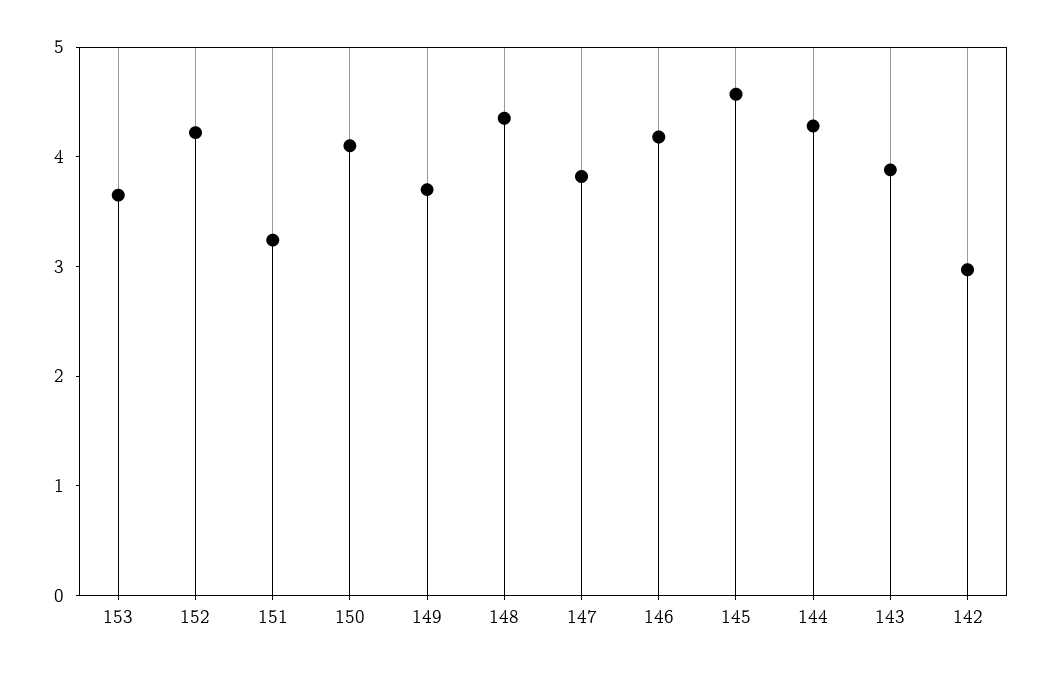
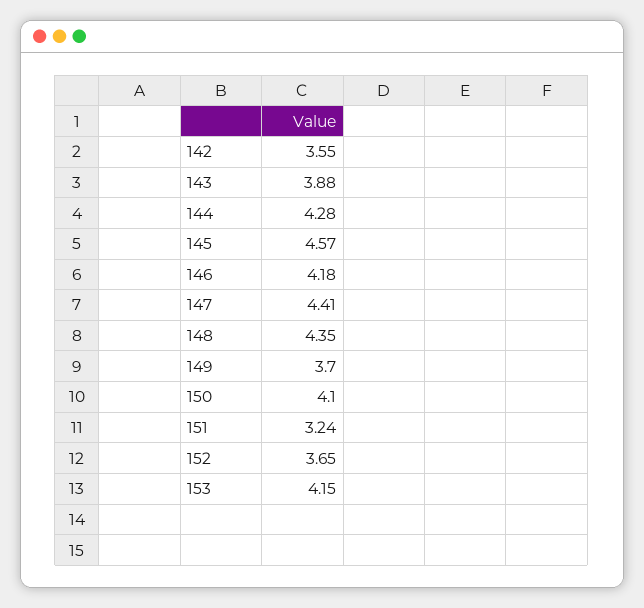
  {
-   "153": 3.6,
+   "153": 4.15,
-   "152": 4.2,
+   "152": 3.65,
    "151": 3.24,
    "150": 4.1,
    "149": 3.7,
    "148": 4.35,
-   "147": 3.8,
+   "147": 4.41,
    "146": 4.18,
    "145": 4.57,
    "144": 4.28,
    "143": 3.88,
-   "142": 3
+   "142": 3.55
  }

